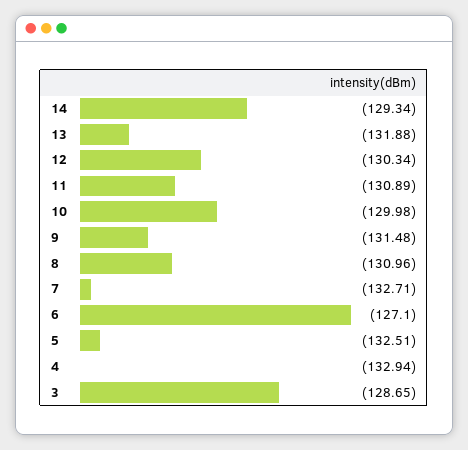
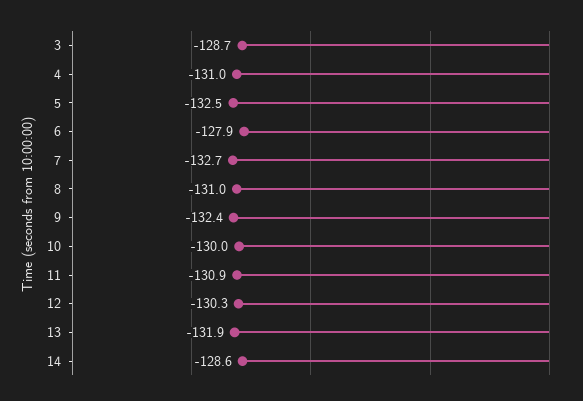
  {
-   "14": -129.34,
+   "14": -128.6,
    "13": -131.88,
    "12": -130.34,
    "11": -130.89,
    "10": -129.98,
-   "9": -131.48,
+   "9": -132.4,
    "8": -130.96,
    "7": -132.71,
-   "6": -127.1,
+   "6": -127.9,
    "5": -132.51,
-   "4": -132.94,
+   "4": -131,
    "3": -128.65
  }

